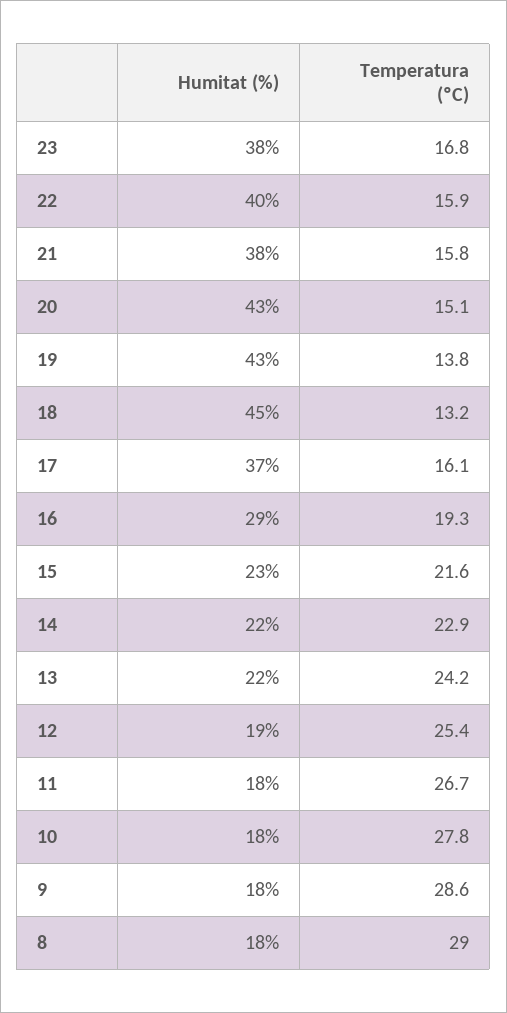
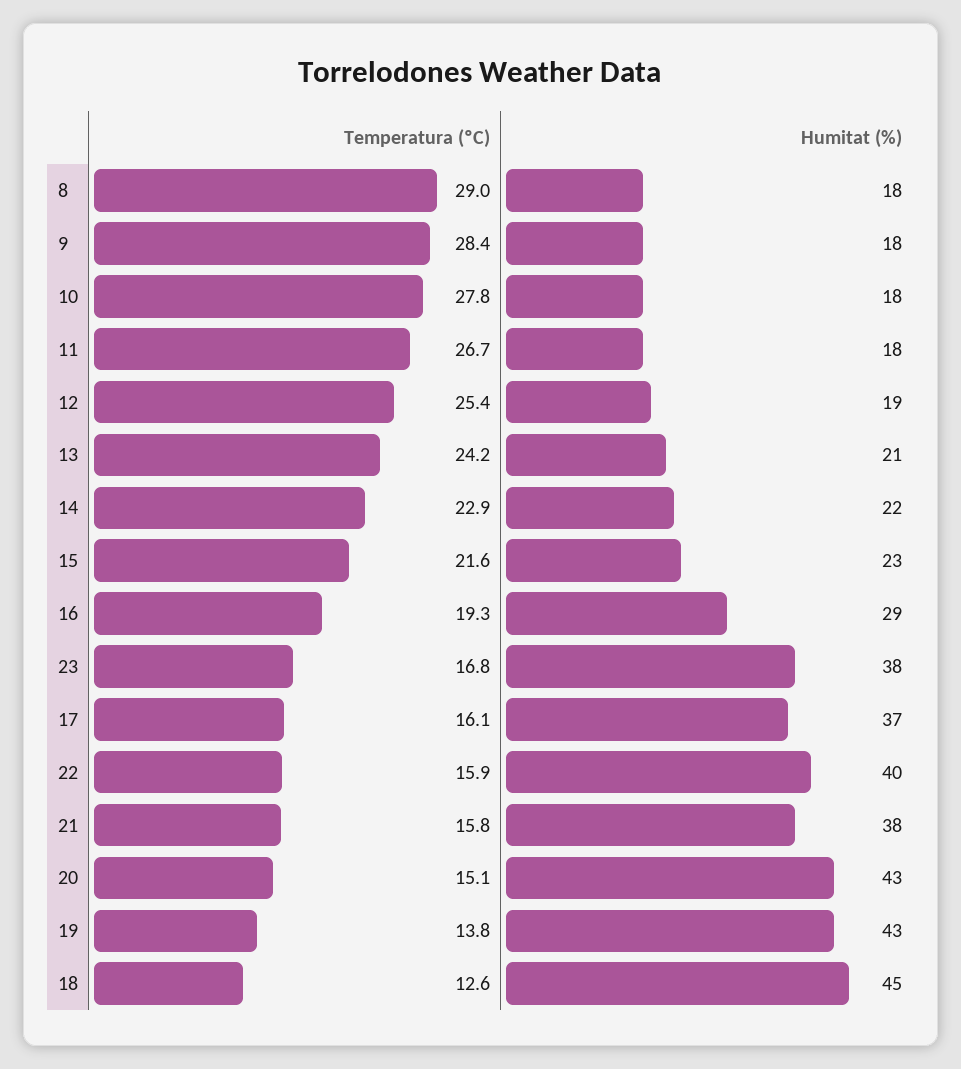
  {
    "Humitat (%)": {
      "23": 38,
      "22": 40,
      "21": 38,
      "20": 43,
      "19": 43,
      "18": 45,
      "17": 37,
      "16": 29,
      "15": 23,
      "14": 22,
-     "13": 22,
+     "13": 21,
      "12": 19,
      "11": 18,
      "10": 18,
      "9": 18,
      "8": 18
    },
    "Temperatura (ºC)": {
      "23": 16.8,
      "22": 15.9,
      "21": 15.8,
      "20": 15.1,
      "19": 13.8,
-     "18": 13.2,
+     "18": 12.6,
      "17": 16.1,
      "16": 19.3,
      "15": 21.6,
      "14": 22.9,
      "13": 24.2,
      "12": 25.4,
      "11": 26.7,
      "10": 27.8,
-     "9": 28.6,
+     "9": 28.4,
      "8": 29
    }
  }

